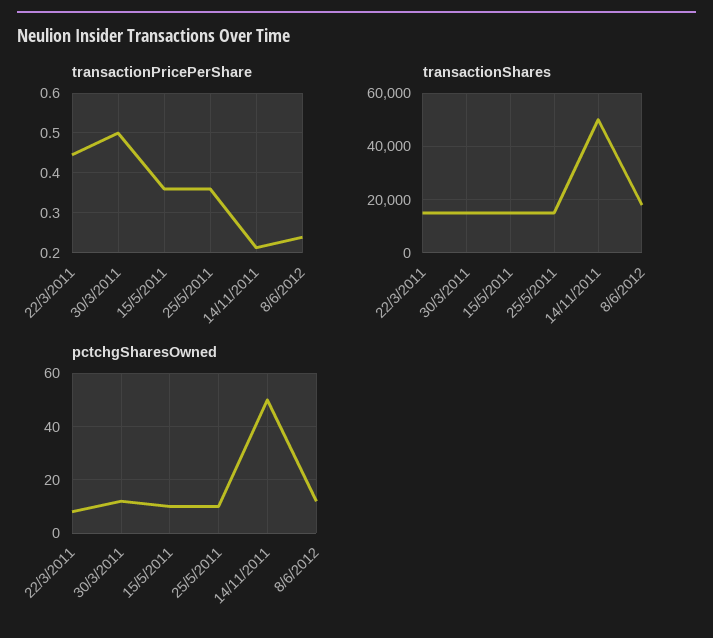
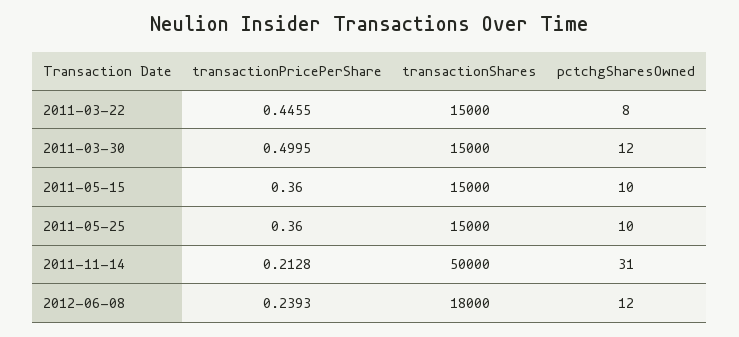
  {
    "transactionPricePerShare": {
      "22/3/2011": 0.4455,
      "30/3/2011": 0.4995,
      "15/5/2011": 0.36,
      "25/5/2011": 0.36,
      "14/11/2011": 0.2128,
      "8/6/2012": 0.2393
    },
    "transactionShares": {
      "22/3/2011": 15000,
      "30/3/2011": 15000,
      "15/5/2011": 15000,
      "25/5/2011": 15000,
      "14/11/2011": 50000,
      "8/6/2012": 18000
    },
    "pctchgSharesOwned": {
      "22/3/2011": 8,
      "30/3/2011": 12,
      "15/5/2011": 10,
      "25/5/2011": 10,
-     "14/11/2011": 50,
+     "14/11/2011": 31,
      "8/6/2012": 12
    }
  }

